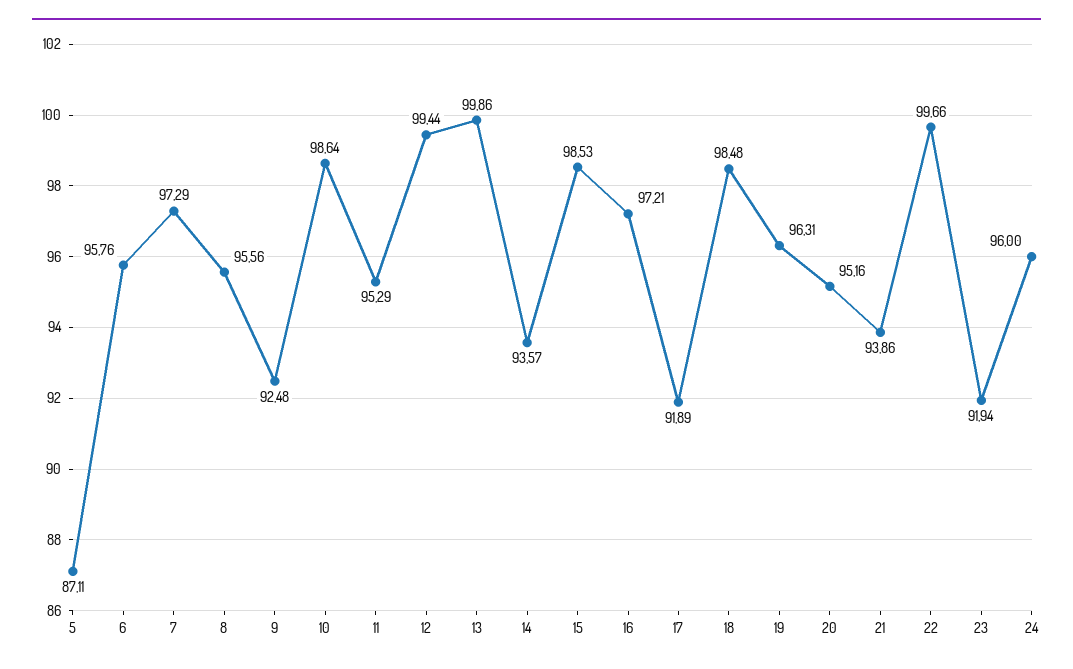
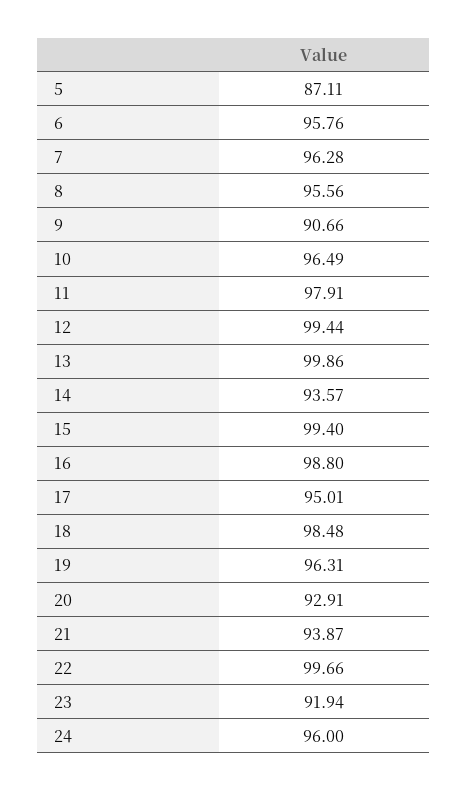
  {
    "5": 87.11,
    "6": 95.76,
-   "7": 97.29,
+   "7": 96.28,
    "8": 95.56,
-   "9": 92.48,
+   "9": 90.66,
-   "10": 98.64,
+   "10": 96.49,
-   "11": 95.29,
+   "11": 97.91,
    "12": 99.44,
    "13": 99.86,
    "14": 93.57,
-   "15": 98.53,
+   "15": 99.4,
-   "16": 97.21,
+   "16": 98.8,
-   "17": 91.89,
+   "17": 95.01,
    "18": 98.48,
    "19": 96.31,
-   "20": 95.16,
+   "20": 92.91,
-   "21": 93.86,
+   "21": 93.87,
    "22": 99.66,
    "23": 91.94,
    "24": 96
  }

